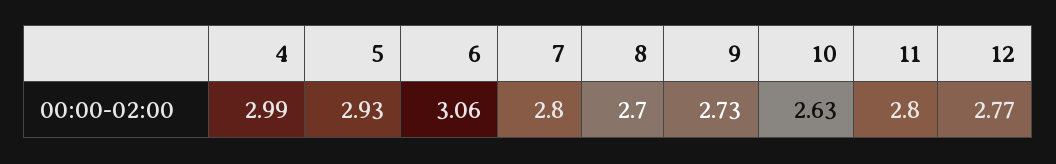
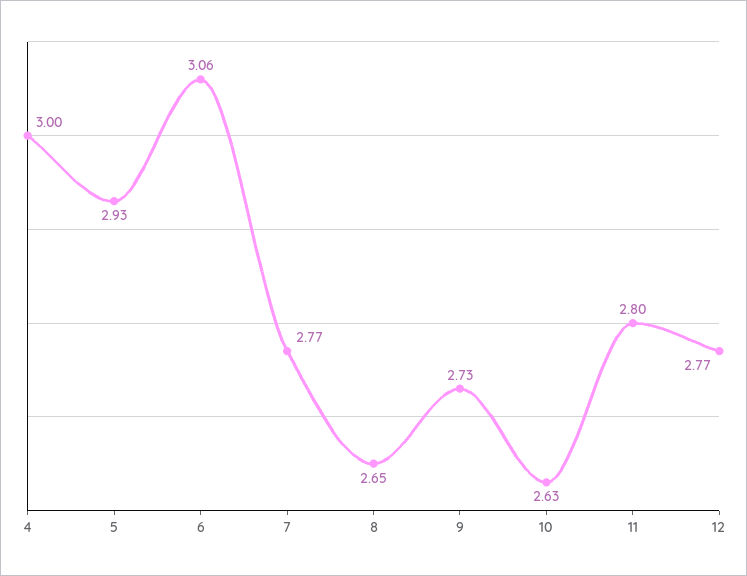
  {
-   "4": 2.99,
+   "4": 3,
    "5": 2.93,
    "6": 3.06,
-   "7": 2.8,
+   "7": 2.77,
-   "8": 2.7,
+   "8": 2.65,
    "9": 2.73,
    "10": 2.63,
    "11": 2.8,
    "12": 2.77
  }

